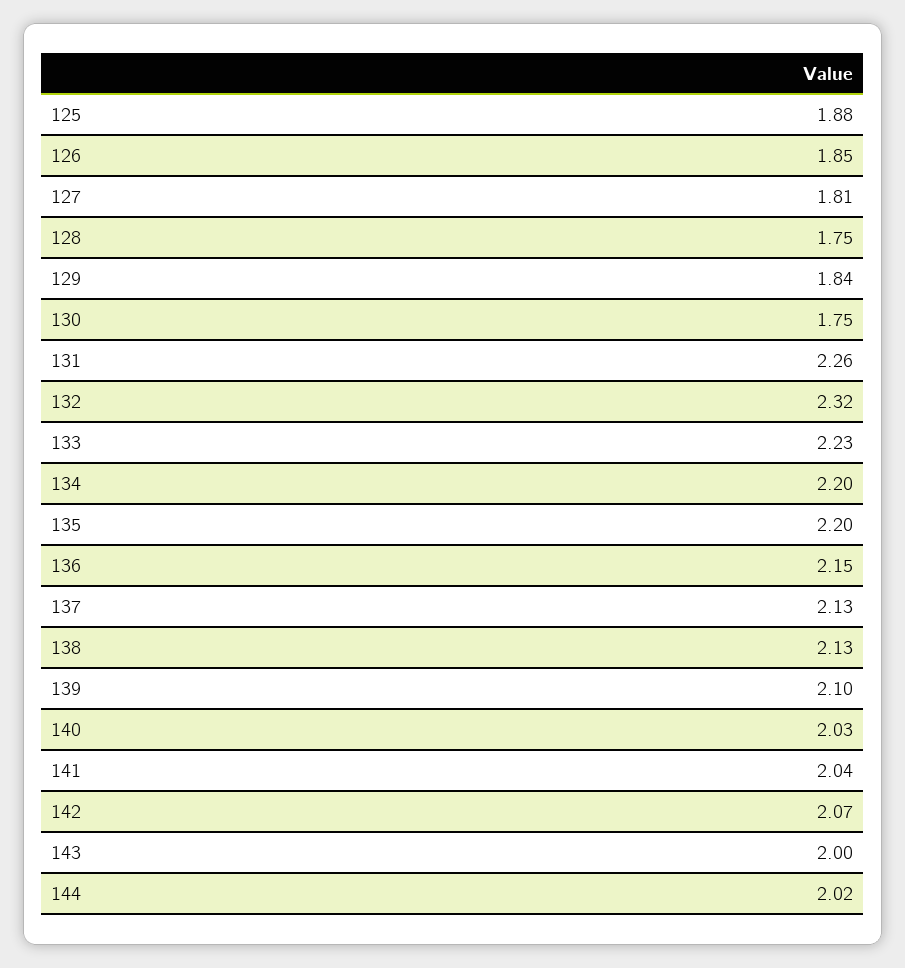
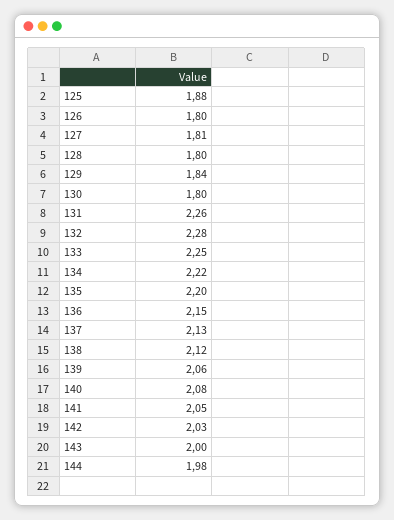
  {
    "125": 1.88,
-   "126": 1.85,
+   "126": 1.8,
    "127": 1.81,
-   "128": 1.75,
+   "128": 1.8,
    "129": 1.84,
-   "130": 1.75,
+   "130": 1.8,
    "131": 2.26,
-   "132": 2.32,
+   "132": 2.28,
-   "133": 2.23,
+   "133": 2.25,
-   "134": 2.2,
+   "134": 2.22,
    "135": 2.2,
    "136": 2.15,
    "137": 2.13,
-   "138": 2.13,
+   "138": 2.12,
-   "139": 2.1,
+   "139": 2.06,
-   "140": 2.03,
+   "140": 2.08,
-   "141": 2.04,
+   "141": 2.05,
-   "142": 2.07,
+   "142": 2.03,
    "143": 2,
-   "144": 2.02
+   "144": 1.98
  }

